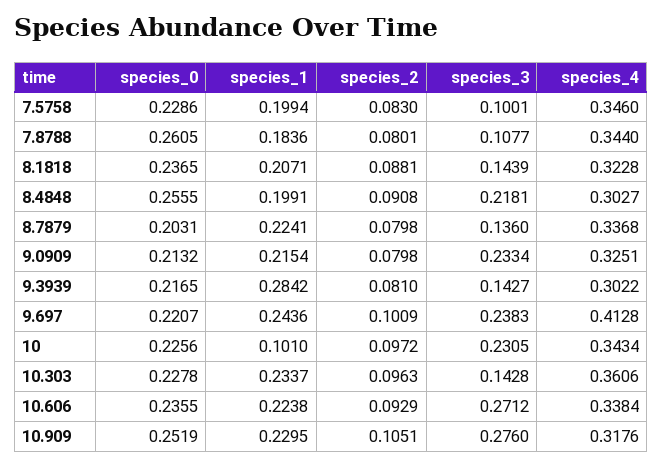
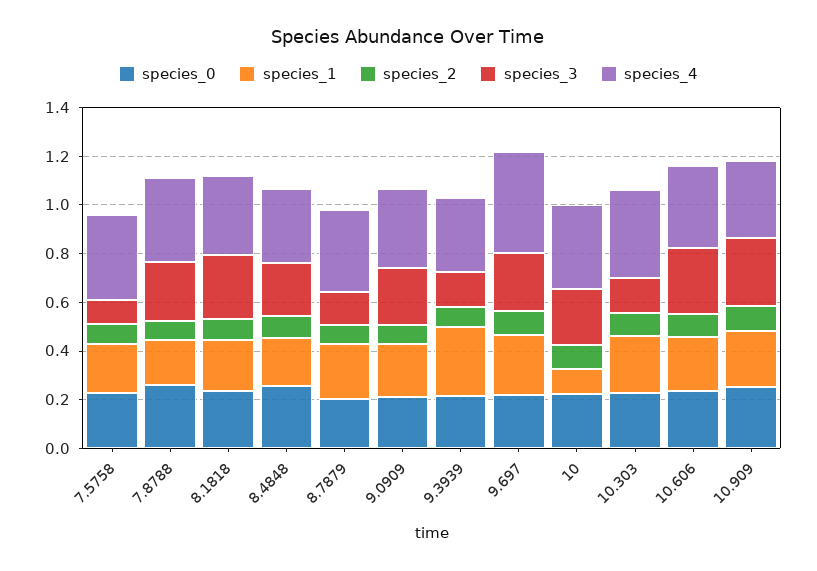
  {
    "species_0": {
      "7.5758": 0.2286,
      "7.8788": 0.2605,
      "8.1818": 0.2365,
      "8.4848": 0.2555,
      "8.7879": 0.2031,
      "9.0909": 0.2132,
      "9.3939": 0.2165,
      "9.697": 0.2207,
      "10": 0.2256,
      "10.303": 0.2278,
      "10.606": 0.2355,
      "10.909": 0.2519
    },
    "species_1": {
      "7.5758": 0.1994,
      "7.8788": 0.1836,
      "8.1818": 0.2071,
      "8.4848": 0.1991,
      "8.7879": 0.2241,
      "9.0909": 0.2154,
      "9.3939": 0.2842,
      "9.697": 0.2436,
      "10": 0.101,
      "10.303": 0.2337,
      "10.606": 0.2238,
      "10.909": 0.2295
    },
    "species_2": {
      "7.5758": 0.083,
      "7.8788": 0.0801,
      "8.1818": 0.0881,
      "8.4848": 0.0908,
      "8.7879": 0.0798,
      "9.0909": 0.0798,
      "9.3939": 0.081,
      "9.697": 0.1009,
      "10": 0.0972,
      "10.303": 0.0963,
      "10.606": 0.0929,
      "10.909": 0.1051
    },
    "species_3": {
      "7.5758": 0.1001,
-     "7.8788": 0.1077,
+     "7.8788": 0.25,
-     "8.1818": 0.1439,
+     "8.1818": 0.25,
      "8.4848": 0.2181,
      "8.7879": 0.136,
      "9.0909": 0.2334,
      "9.3939": 0.1427,
      "9.697": 0.2383,
      "10": 0.2305,
      "10.303": 0.1428,
      "10.606": 0.2712,
      "10.909": 0.276
    },
    "species_4": {
      "7.5758": 0.346,
      "7.8788": 0.344,
      "8.1818": 0.3228,
      "8.4848": 0.3027,
      "8.7879": 0.3368,
      "9.0909": 0.3251,
      "9.3939": 0.3022,
      "9.697": 0.4128,
      "10": 0.3434,
      "10.303": 0.3606,
      "10.606": 0.3384,
      "10.909": 0.3176
    }
  }

